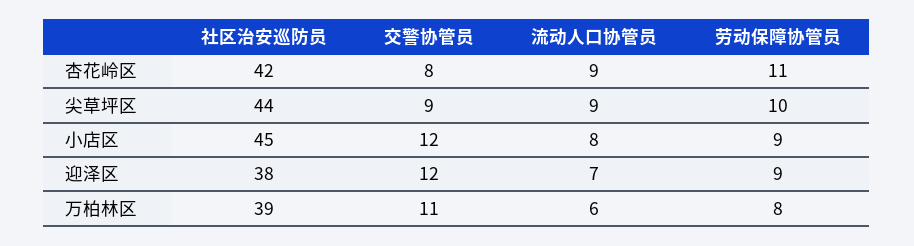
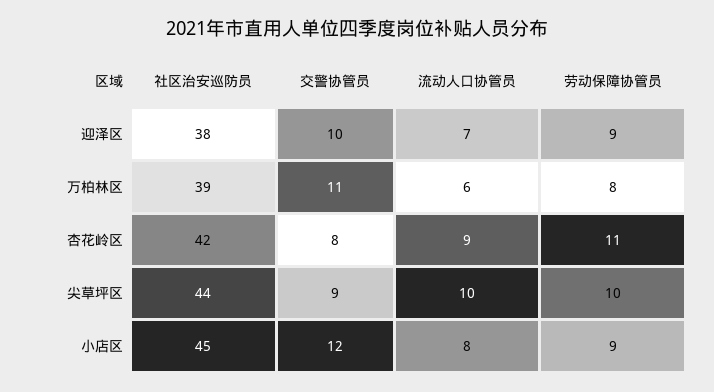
  {
    "社区治安巡防员": {
      "杏花岭区": 42,
      "尖草坪区": 44,
      "小店区": 45,
      "迎泽区": 38,
      "万柏林区": 39
    },
    "交警协管员": {
      "杏花岭区": 8,
      "尖草坪区": 9,
      "小店区": 12,
-     "迎泽区": 12,
+     "迎泽区": 10,
      "万柏林区": 11
    },
    "流动人口协管员": {
      "杏花岭区": 9,
-     "尖草坪区": 9,
+     "尖草坪区": 10,
      "小店区": 8,
      "迎泽区": 7,
      "万柏林区": 6
    },
    "劳动保障协管员": {
      "杏花岭区": 11,
      "尖草坪区": 10,
      "小店区": 9,
      "迎泽区": 9,
      "万柏林区": 8
    }
  }

